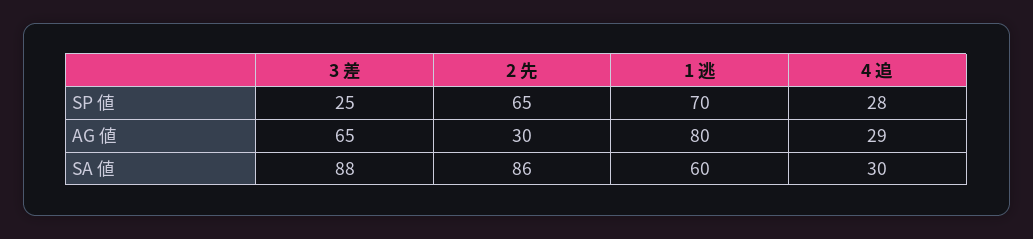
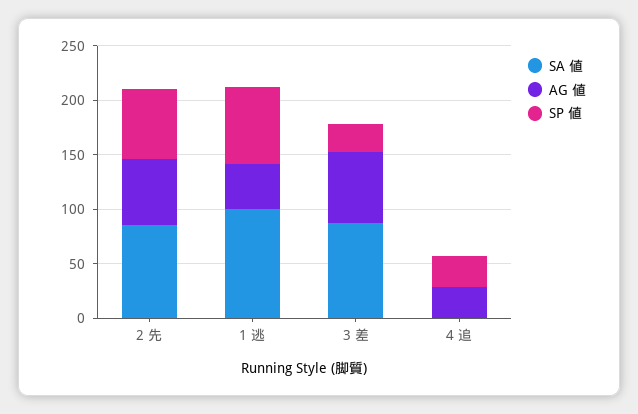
  {
    "SP 値": {
      "3 差": 25,
      "2 先": 65,
      "1 逃": 70,
      "4 追": 28
    },
    "AG 値": {
      "3 差": 65,
-     "2 先": 30,
+     "2 先": 60,
-     "1 逃": 80,
+     "1 逃": 40,
      "4 追": 29
    },
    "SA 値": {
      "3 差": 88,
      "2 先": 86,
-     "1 逃": 60,
+     "1 逃": 100,
-     "4 追": 30
+     "4 追": 0
    }
  }

